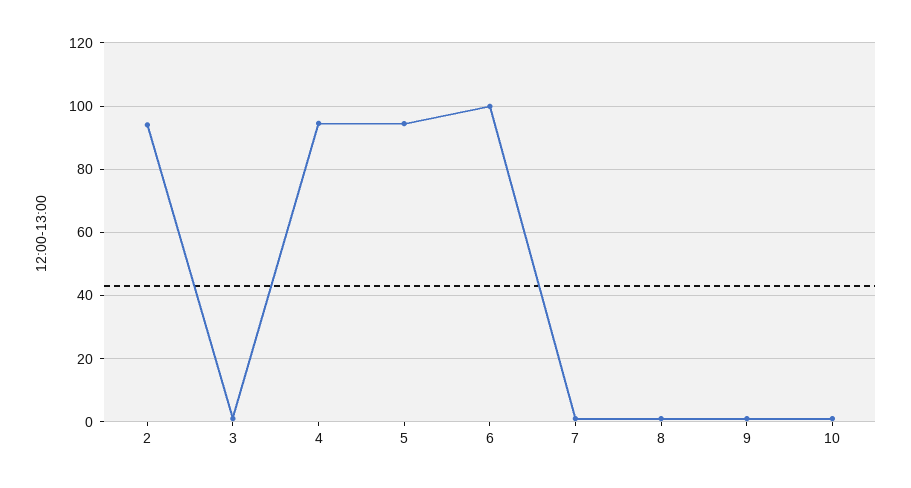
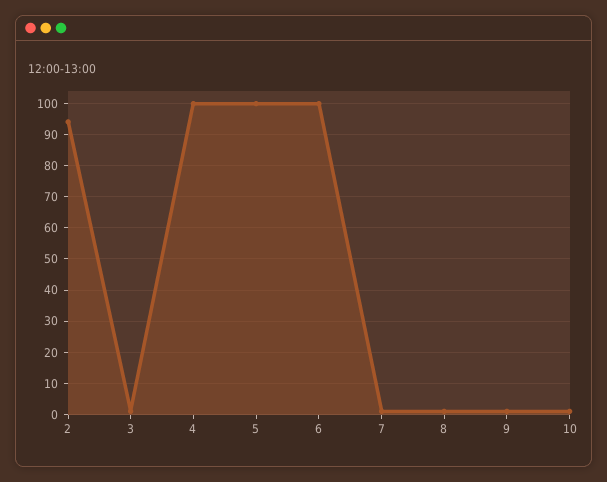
  {
    "2": 94,
    "3": 2,
-   "4": 94,
+   "4": 100,
-   "5": 94,
+   "5": 100,
    "6": 100,
    "7": 2,
    "8": 2,
    "9": 2,
    "10": 2
  }

